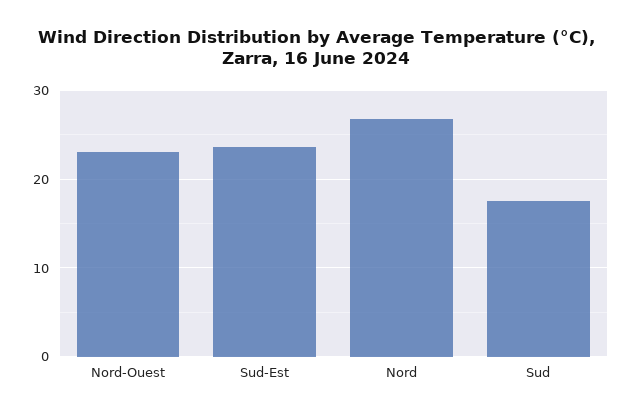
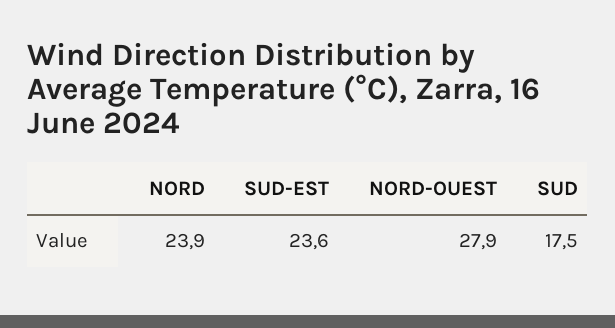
  {
-   "Nord-Ouest": 23,
+   "Nord-Ouest": 27.9,
    "Sud-Est": 23.6,
-   "Nord": 27,
+   "Nord": 23.9,
    "Sud": 17.5
  }

